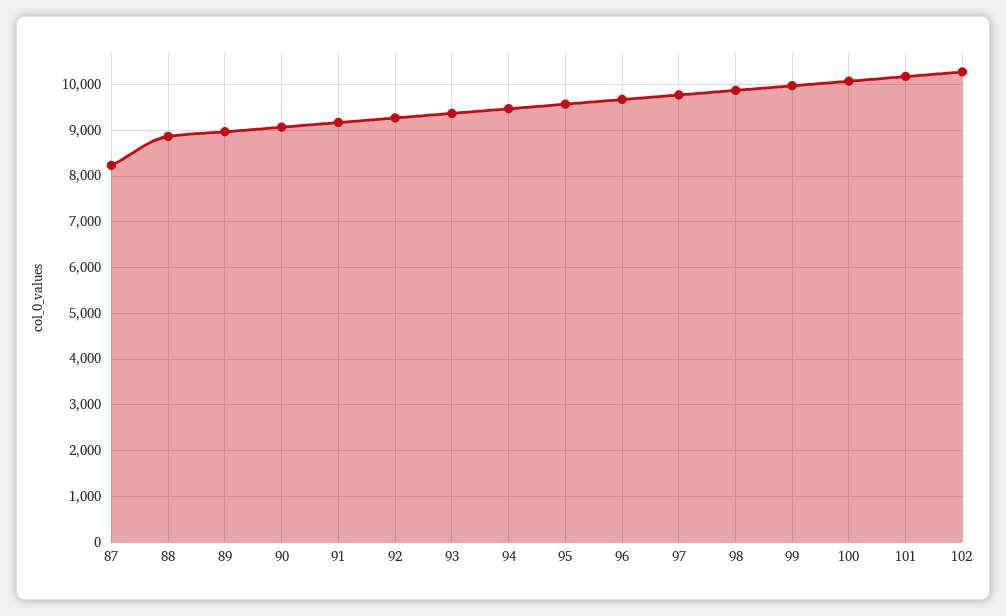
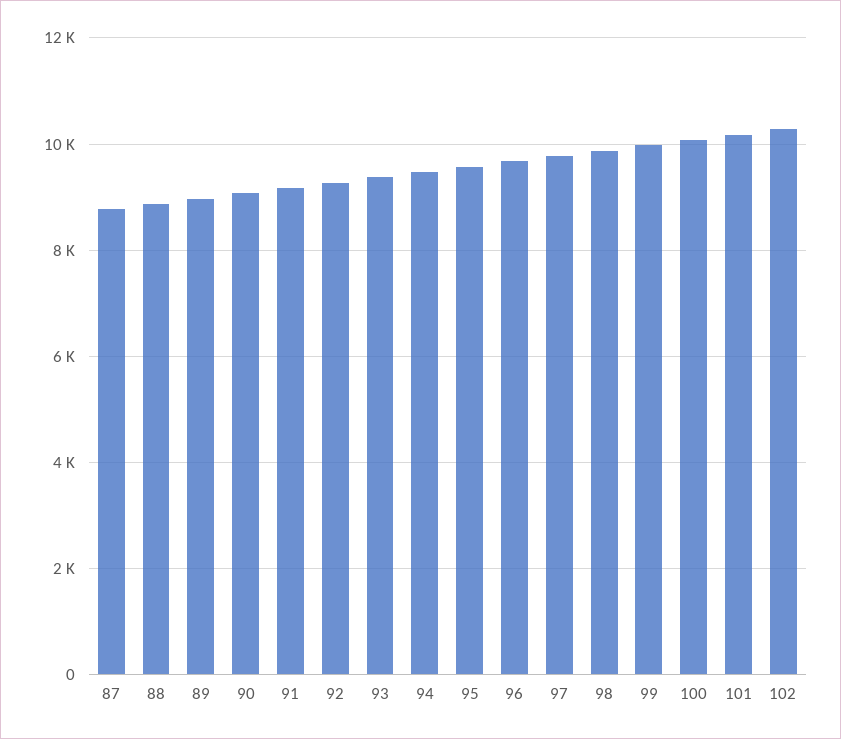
  {
-   "87": 8200,
+   "87": 8800,
    "88": 8800,
    "89": 9000,
    "90": 9000,
    "91": 9200,
    "92": 9200,
    "93": 9400,
    "94": 9400,
    "95": 9600,
    "96": 9600,
    "97": 9800,
    "98": 9800,
    "99": 10000,
    "100": 10000,
    "101": 10200,
    "102": 10200
  }

